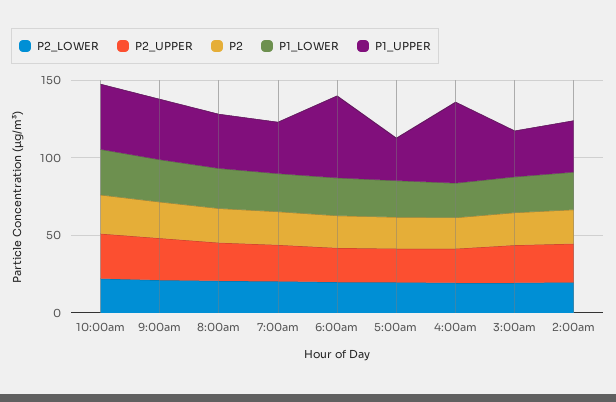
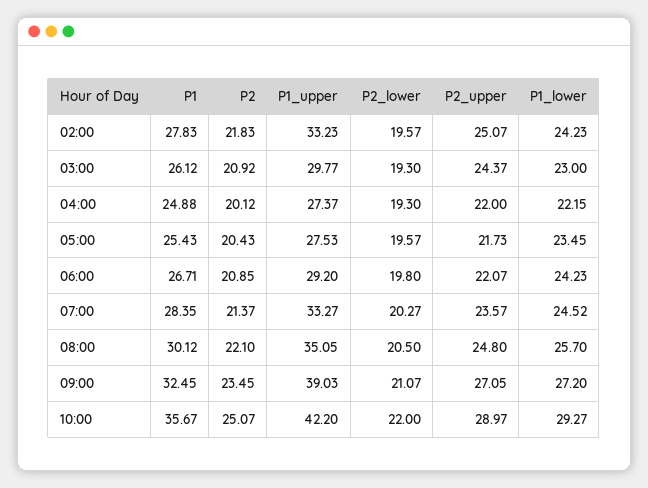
  {
    "P2_LOWER": {
      "10:00am": 22,
      "9:00am": 21.07,
      "8:00am": 20.5,
      "7:00am": 20.27,
      "6:00am": 19.8,
      "5:00am": 19.57,
      "4:00am": 19.3,
      "3:00am": 19.3,
      "2:00am": 19.57
    },
    "P2_UPPER": {
      "10:00am": 28.97,
      "9:00am": 27.05,
      "8:00am": 24.8,
      "7:00am": 23.57,
      "6:00am": 22.07,
      "5:00am": 21.73,
      "4:00am": 22,
      "3:00am": 24.37,
      "2:00am": 25.07
    },
    "P2": {
      "10:00am": 25.07,
      "9:00am": 23.45,
      "8:00am": 22.1,
      "7:00am": 21.37,
      "6:00am": 20.85,
      "5:00am": 20.43,
      "4:00am": 20.12,
      "3:00am": 20.92,
      "2:00am": 21.83
    },
    "P1_LOWER": {
      "10:00am": 29.27,
      "9:00am": 27.2,
      "8:00am": 25.7,
      "7:00am": 24.52,
      "6:00am": 24.23,
      "5:00am": 23.45,
      "4:00am": 22.15,
      "3:00am": 23,
      "2:00am": 24.23
    },
    "P1_UPPER": {
      "10:00am": 42.2,
      "9:00am": 39.03,
      "8:00am": 35.05,
      "7:00am": 33.27,
-     "6:00am": 50,
+     "6:00am": 29.2,
      "5:00am": 27.53,
-     "4:00am": 50,
+     "4:00am": 27.37,
      "3:00am": 29.77,
      "2:00am": 33.23
-   }
+   },
+   "P1": {
+     "2:00am": 27.83,
+     "3:00am": 26.12,
+     "4:00am": 24.88,
+     "5:00am": 25.43,
+     "6:00am": 26.71,
+     "7:00am": 28.35,
+     "8:00am": 30.12,
+     "9:00am": 32.45,
+     "10:00am": 35.67
+   }
  }

